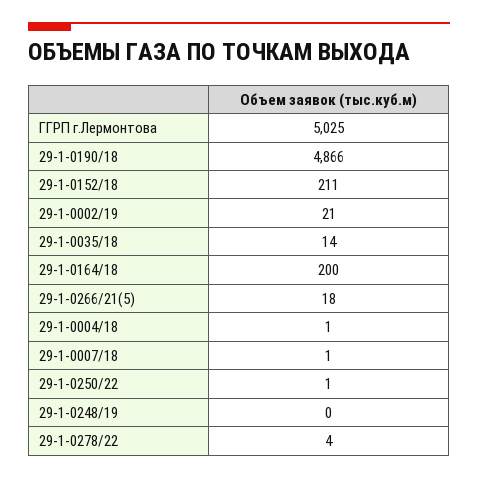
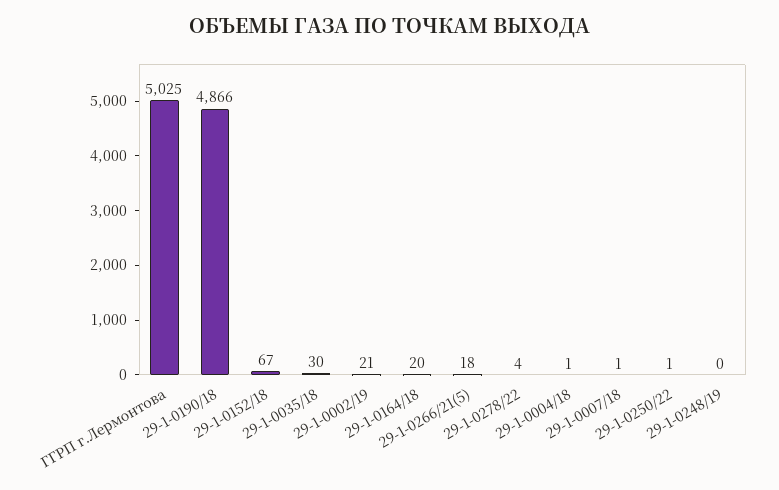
  {
    "ГГРП г.Лермонтова": 5025,
    "29-1-0190/18": 4866,
-   "29-1-0152/18": 211,
+   "29-1-0152/18": 67,
    "29-1-0002/19": 21,
-   "29-1-0035/18": 14,
+   "29-1-0035/18": 30,
-   "29-1-0164/18": 200,
+   "29-1-0164/18": 20,
    "29-1-0266/21(5)": 18,
    "29-1-0004/18": 1,
    "29-1-0007/18": 1,
    "29-1-0250/22": 1,
    "29-1-0248/19": 0,
    "29-1-0278/22": 4
  }

